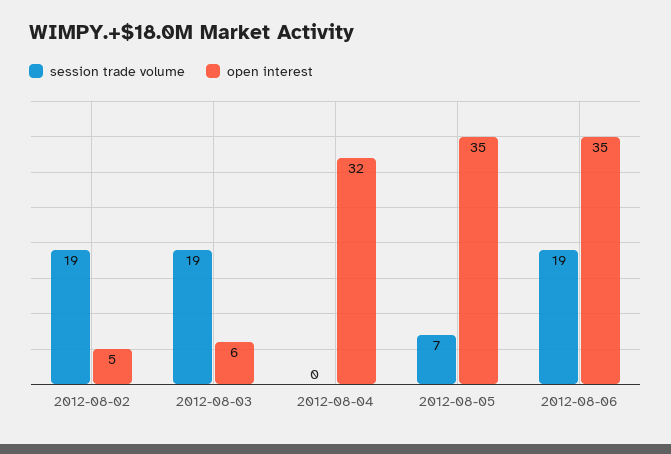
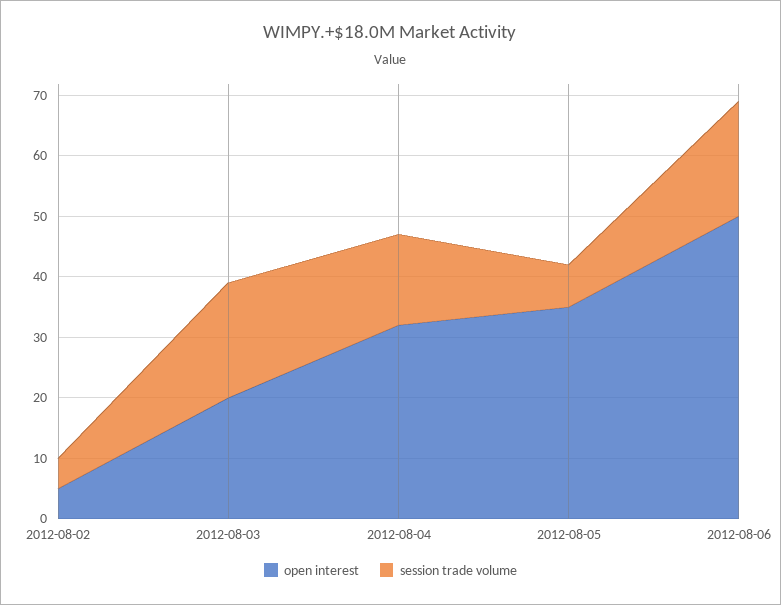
  {
    "session trade volume": {
-     "2012-08-02": 19,
+     "2012-08-02": 5,
      "2012-08-03": 19,
-     "2012-08-04": 0,
+     "2012-08-04": 15,
      "2012-08-05": 7,
      "2012-08-06": 19
    },
    "open interest": {
      "2012-08-02": 5,
-     "2012-08-03": 6,
+     "2012-08-03": 20,
      "2012-08-04": 32,
      "2012-08-05": 35,
-     "2012-08-06": 35
+     "2012-08-06": 50
    }
  }

